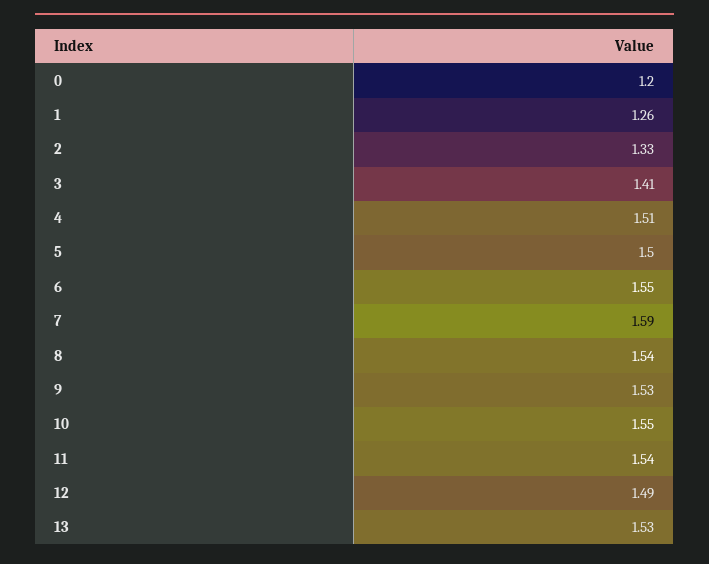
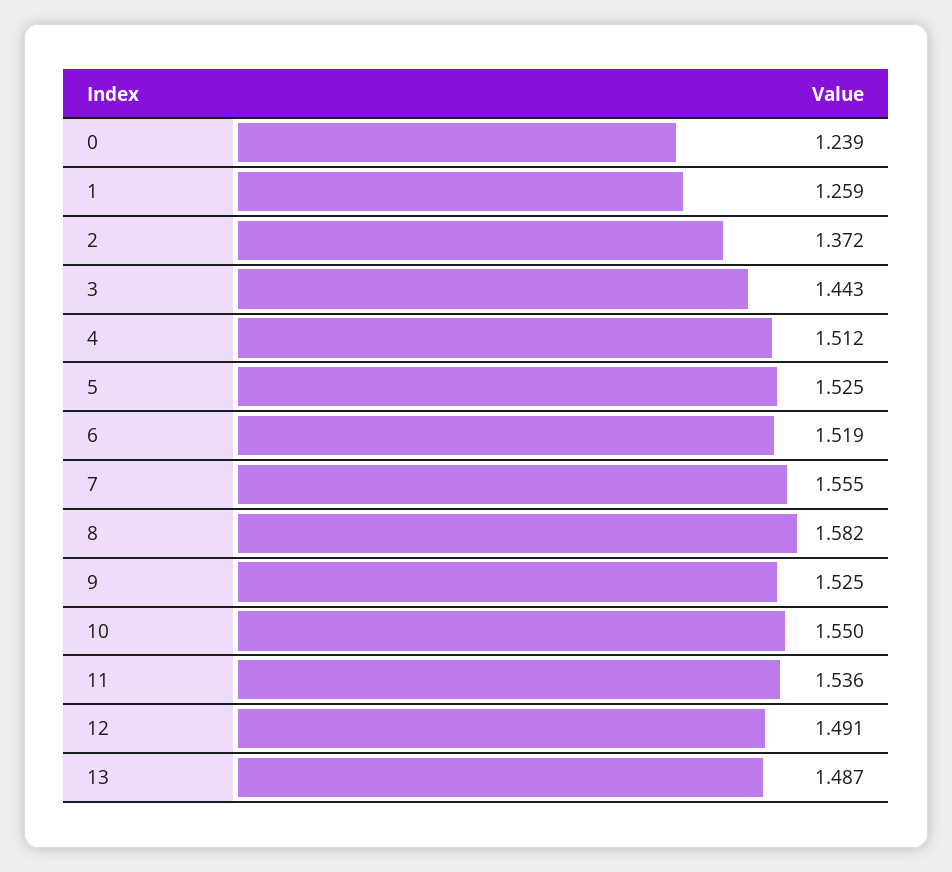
  {
-   "0": 1.2,
+   "0": 1.239,
    "1": 1.259,
-   "2": 1.33,
+   "2": 1.372,
-   "3": 1.41,
+   "3": 1.443,
    "4": 1.512,
-   "5": 1.5,
+   "5": 1.525,
-   "6": 1.55,
+   "6": 1.519,
-   "7": 1.59,
+   "7": 1.555,
-   "8": 1.54,
+   "8": 1.582,
    "9": 1.525,
    "10": 1.55,
    "11": 1.536,
    "12": 1.491,
-   "13": 1.53
+   "13": 1.487
  }

